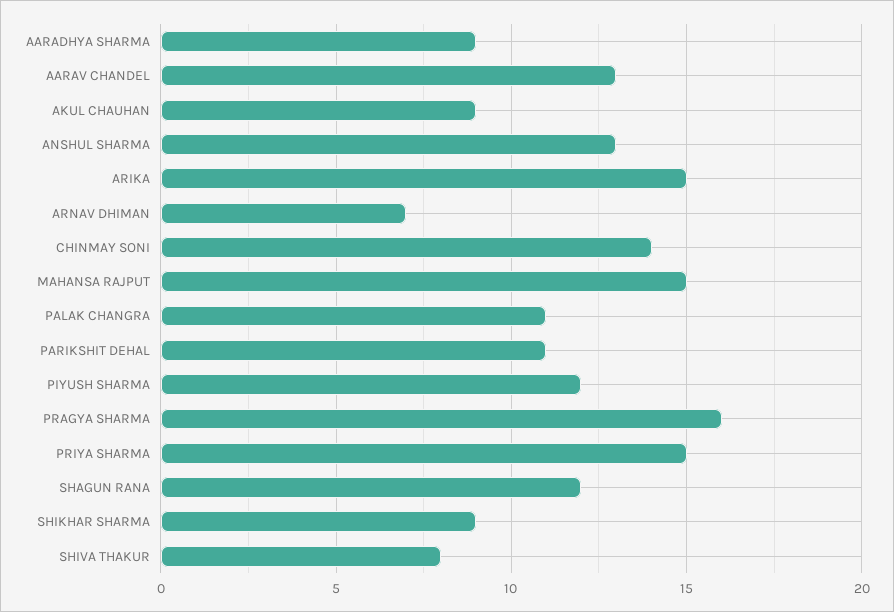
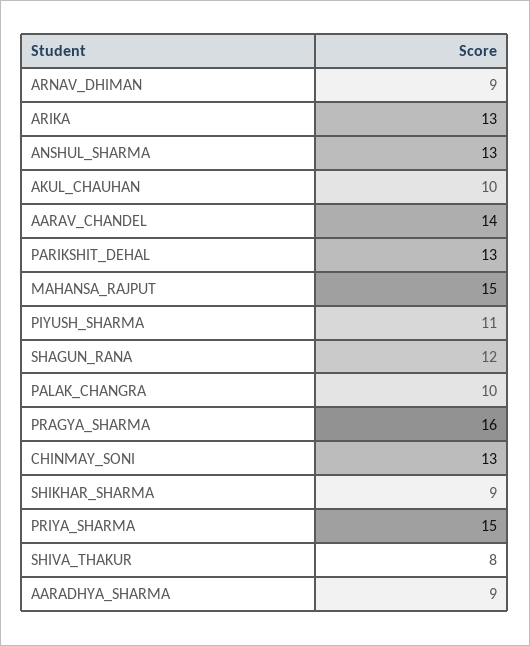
  {
    "AARADHYA SHARMA": 9,
-   "AARAV CHANDEL": 13,
+   "AARAV CHANDEL": 14,
-   "AKUL CHAUHAN": 9,
+   "AKUL CHAUHAN": 10,
    "ANSHUL SHARMA": 13,
-   "ARIKA": 15,
+   "ARIKA": 13,
-   "ARNAV DHIMAN": 7,
+   "ARNAV DHIMAN": 9,
-   "CHINMAY SONI": 14,
+   "CHINMAY SONI": 13,
    "MAHANSA RAJPUT": 15,
-   "PALAK CHANGRA": 11,
+   "PALAK CHANGRA": 10,
-   "PARIKSHIT DEHAL": 11,
+   "PARIKSHIT DEHAL": 13,
-   "PIYUSH SHARMA": 12,
+   "PIYUSH SHARMA": 11,
    "PRAGYA SHARMA": 16,
    "PRIYA SHARMA": 15,
    "SHAGUN RANA": 12,
    "SHIKHAR SHARMA": 9,
    "SHIVA THAKUR": 8
  }

